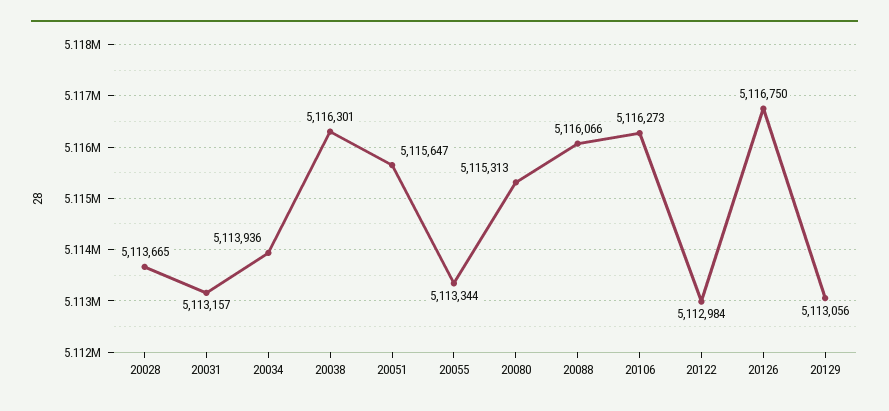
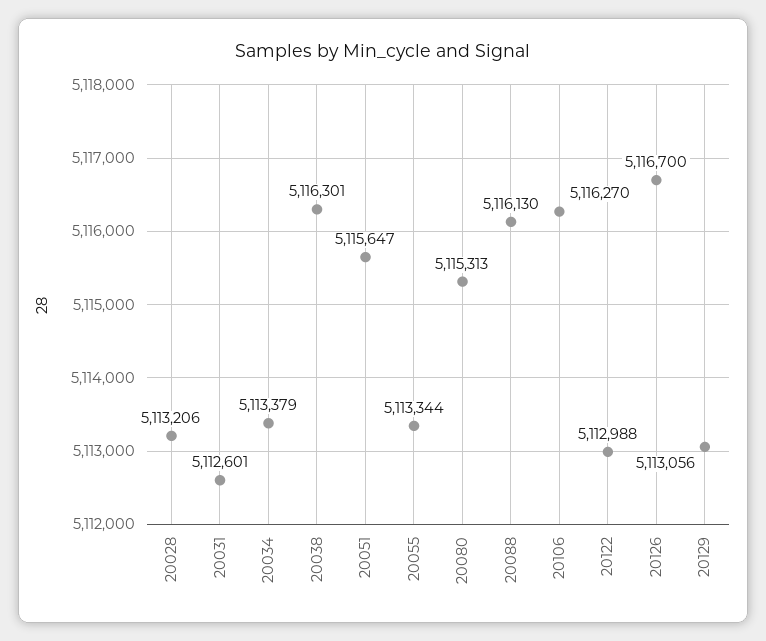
  {
-   "20028": 5113665,
+   "20028": 5113206,
-   "20031": 5113157,
+   "20031": 5112601,
-   "20034": 5113936,
+   "20034": 5113379,
    "20038": 5116301,
    "20051": 5115647,
    "20055": 5113344,
    "20080": 5115313,
-   "20088": 5116066,
+   "20088": 5116130,
-   "20106": 5116273,
+   "20106": 5116270,
-   "20122": 5112984,
+   "20122": 5112988,
-   "20126": 5116750,
+   "20126": 5116700,
    "20129": 5113056
  }

